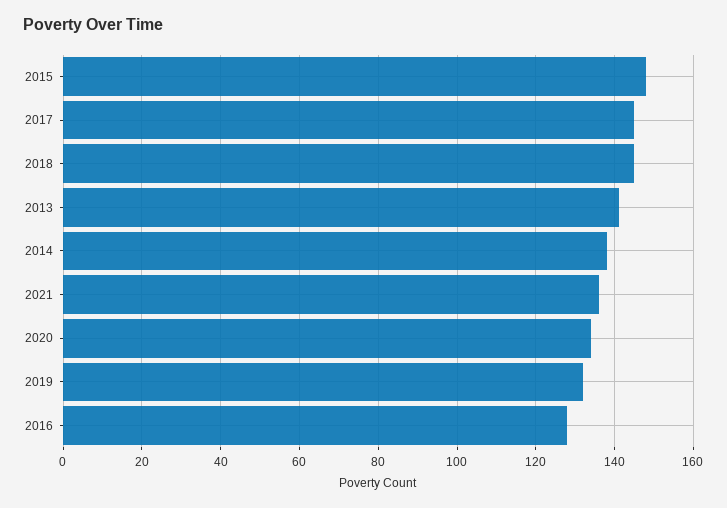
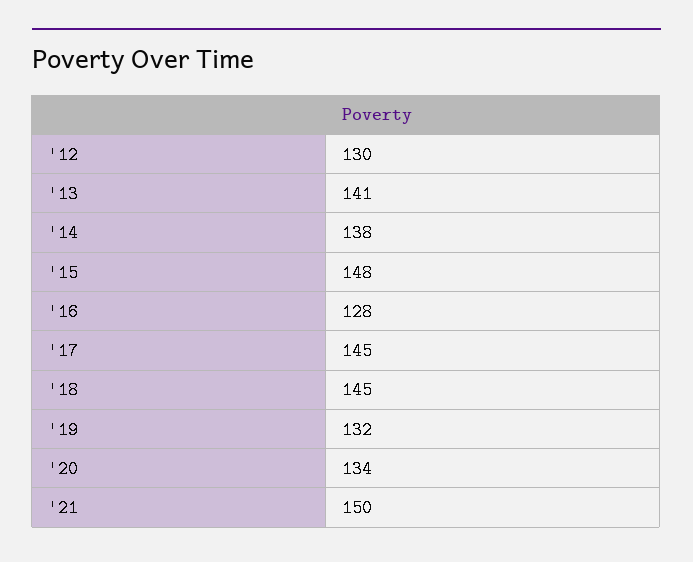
  {
    "2015": 148,
    "2017": 145,
    "2018": 145,
    "2013": 141,
    "2014": 138,
-   "2021": 135,
+   "2021": 150,
    "2020": 134,
    "2019": 132,
-   "2016": 128
+   "2016": 128,
+   "'12": 130
  }

